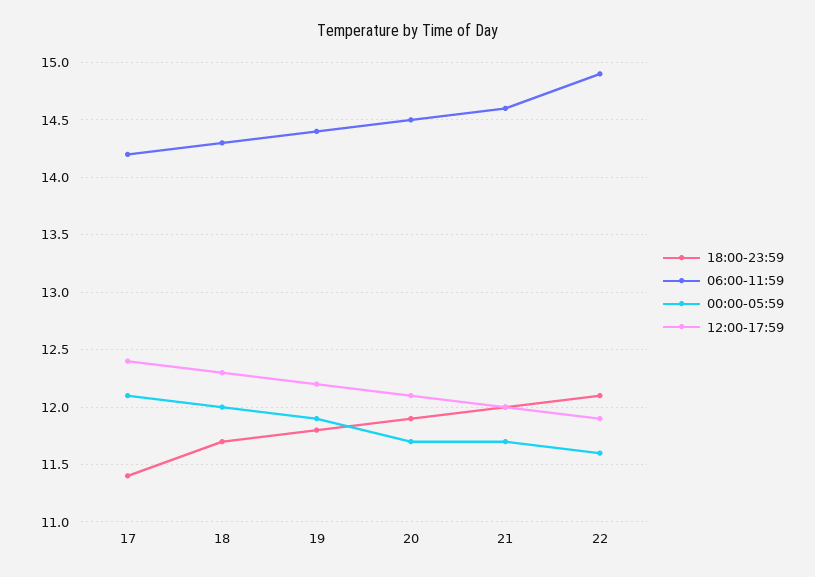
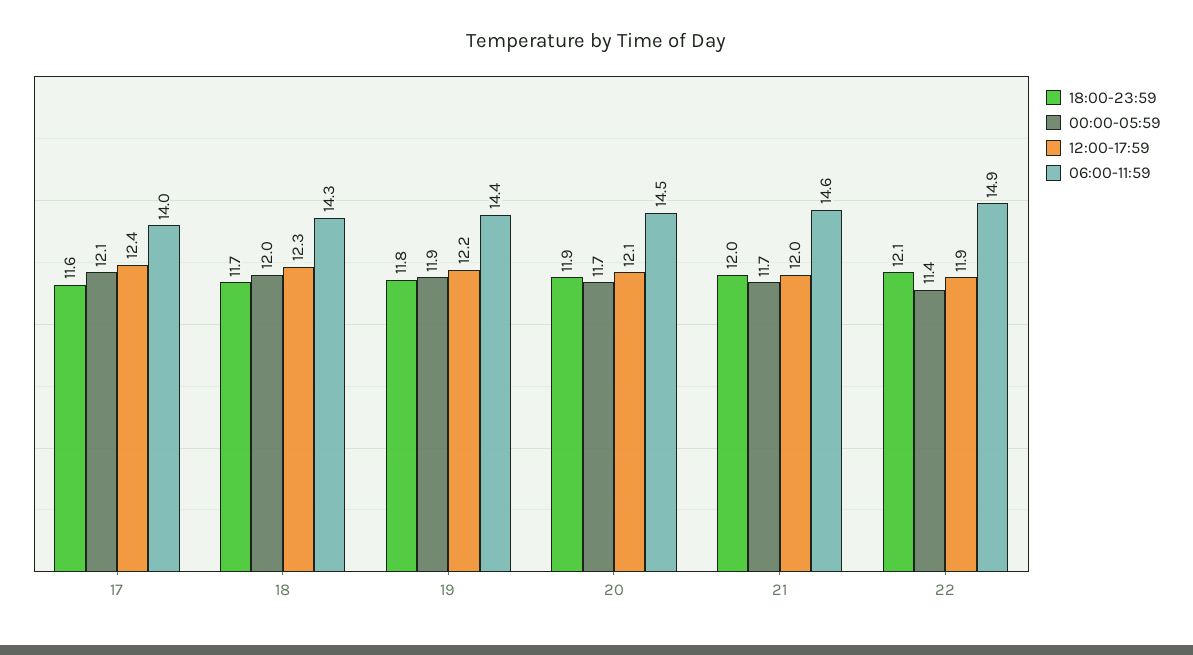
  {
    "18:00-23:59": {
-     "17": 11.4,
+     "17": 11.6,
      "18": 11.7,
      "19": 11.8,
      "20": 11.9,
      "21": 12,
      "22": 12.1
    },
    "06:00-11:59": {
-     "17": 14.2,
+     "17": 14,
      "18": 14.3,
      "19": 14.4,
      "20": 14.5,
      "21": 14.6,
      "22": 14.9
    },
    "00:00-05:59": {
      "17": 12.1,
      "18": 12,
      "19": 11.9,
      "20": 11.7,
      "21": 11.7,
-     "22": 11.6
+     "22": 11.4
    },
    "12:00-17:59": {
      "17": 12.4,
      "18": 12.3,
      "19": 12.2,
      "20": 12.1,
      "21": 12,
      "22": 11.9
    }
  }

